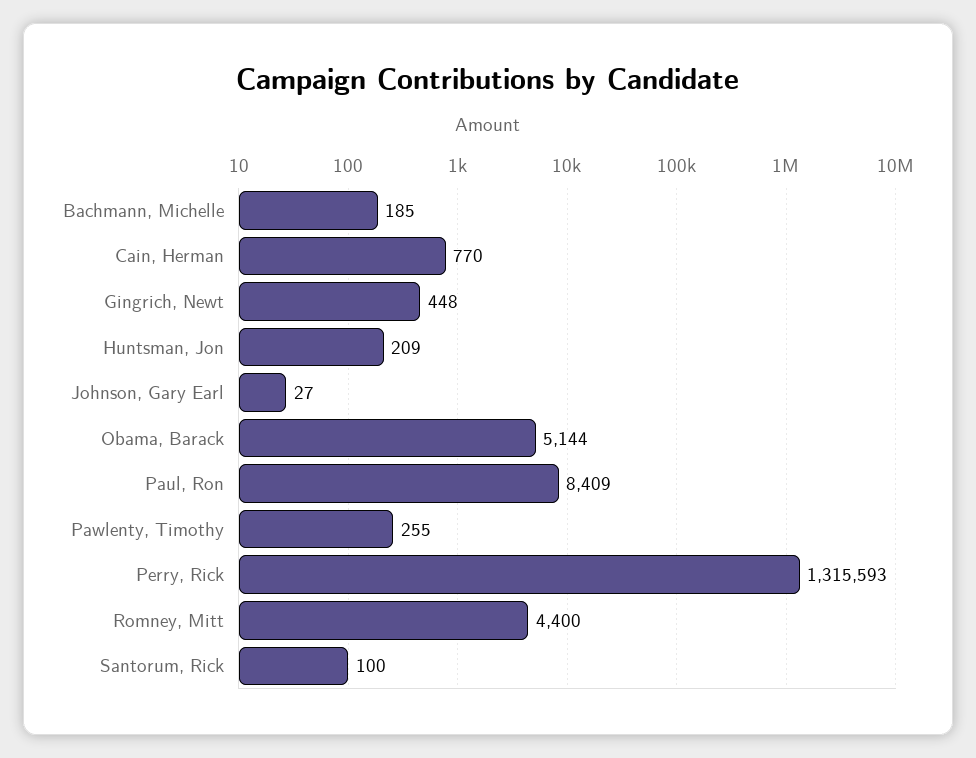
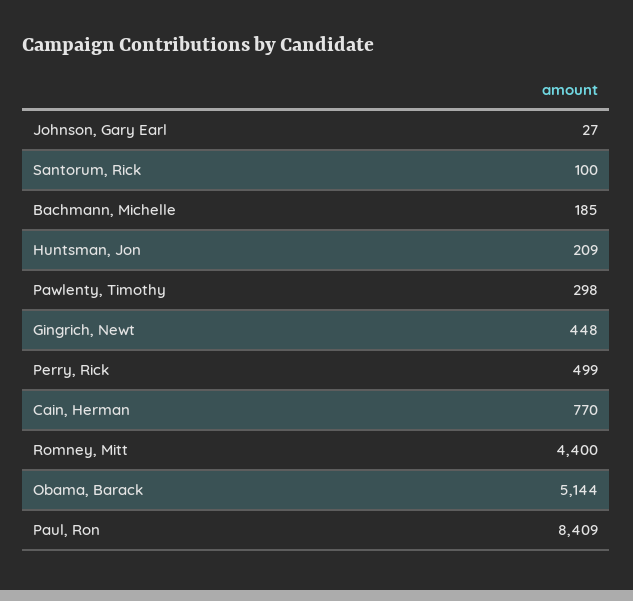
  {
    "Bachmann, Michelle": 185,
    "Cain, Herman": 770,
    "Gingrich, Newt": 448,
    "Huntsman, Jon": 209,
    "Johnson, Gary Earl": 27,
    "Obama, Barack": 5144,
    "Paul, Ron": 8409,
-   "Pawlenty, Timothy": 255,
+   "Pawlenty, Timothy": 298,
-   "Perry, Rick": 1315593,
+   "Perry, Rick": 499,
    "Romney, Mitt": 4400,
    "Santorum, Rick": 100
  }

